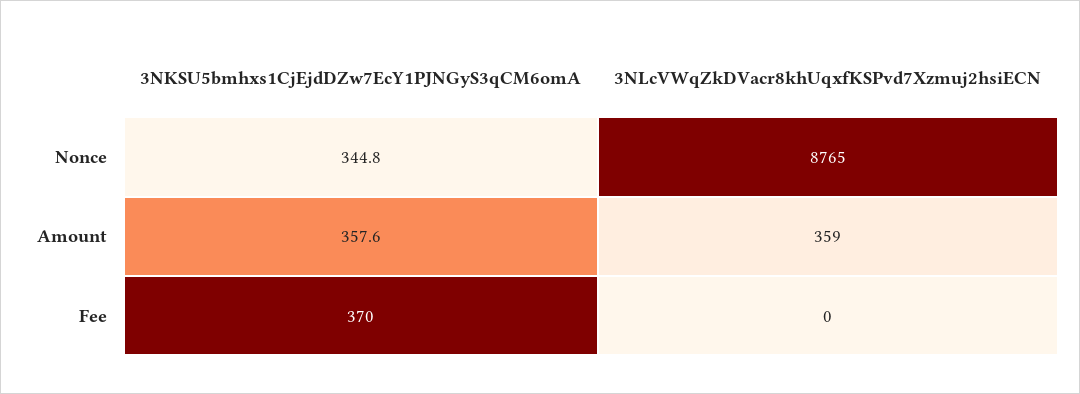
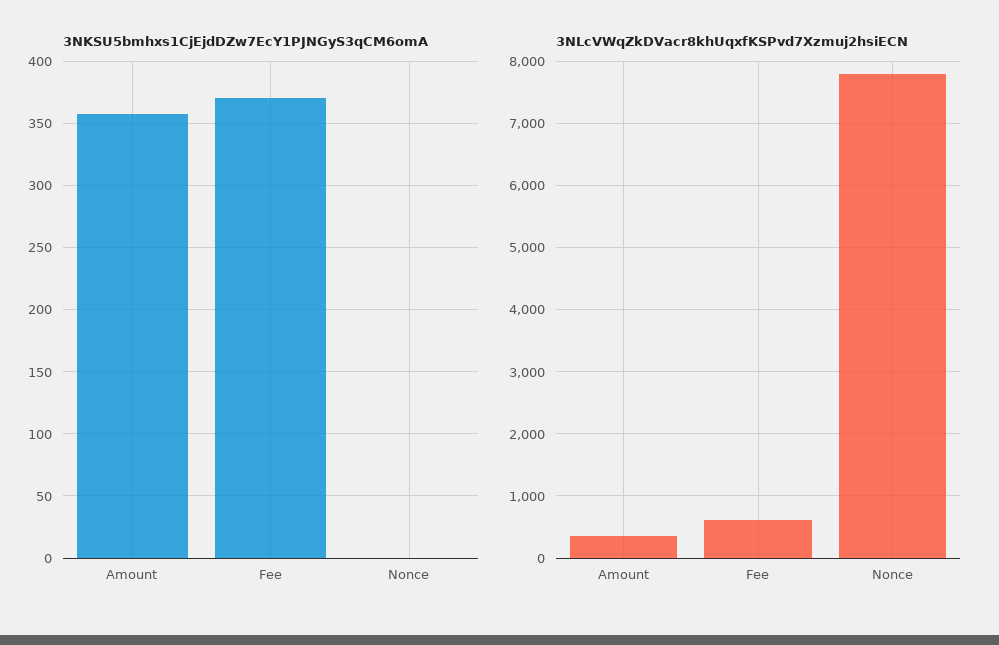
  {
    "3NKSU5bmhxs1CjEjdDZw7EcY1PJNGyS3qCM6omA": {
-     "Nonce": 344.8,
+     "Nonce": 0,
      "Amount": 357.6,
      "Fee": 370
    },
    "3NLcVWqZkDVacr8khUqxfKSPvd7Xzmuj2hsiECN": {
-     "Nonce": 8765,
+     "Nonce": 7800,
      "Amount": 359,
-     "Fee": 0
+     "Fee": 600
    }
  }

